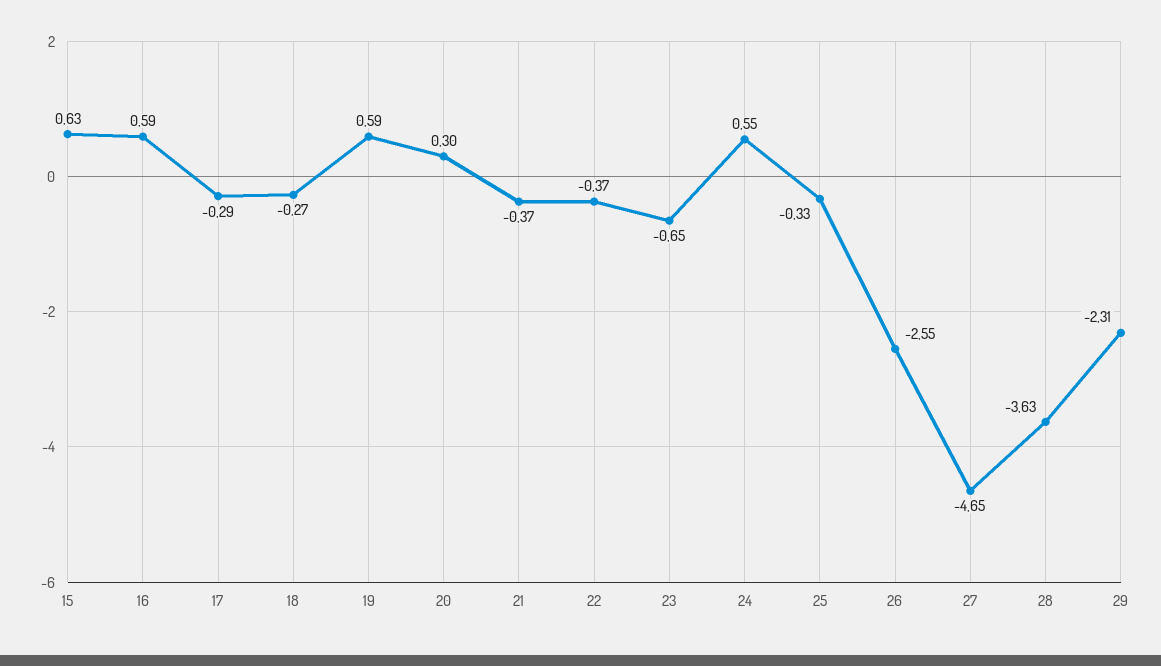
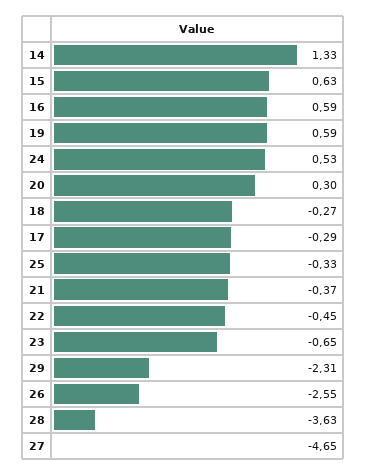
  {
    "15": 0.63,
    "16": 0.59,
    "17": -0.29,
    "18": -0.27,
    "19": 0.59,
    "20": 0.3,
    "21": -0.37,
-   "22": -0.37,
+   "22": -0.45,
    "23": -0.65,
-   "24": 0.55,
+   "24": 0.53,
    "25": -0.33,
    "26": -2.55,
    "27": -4.65,
    "28": -3.63,
-   "29": -2.31
+   "29": -2.31,
+   "14": 1.33
  }

